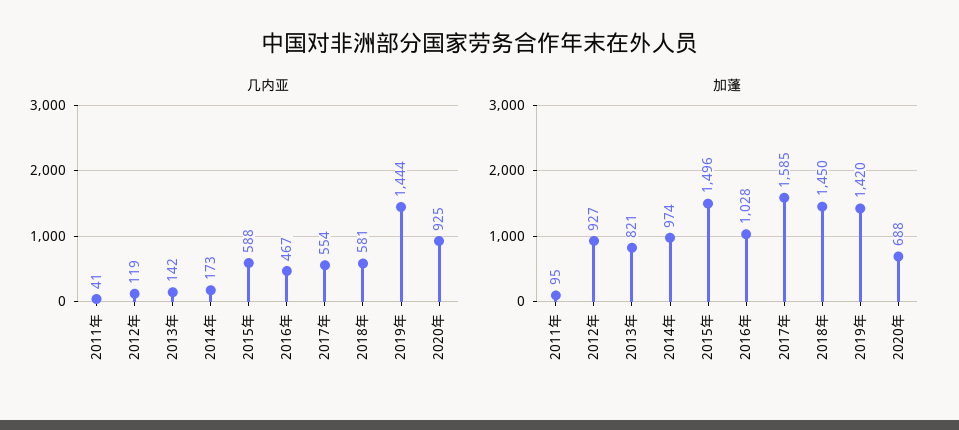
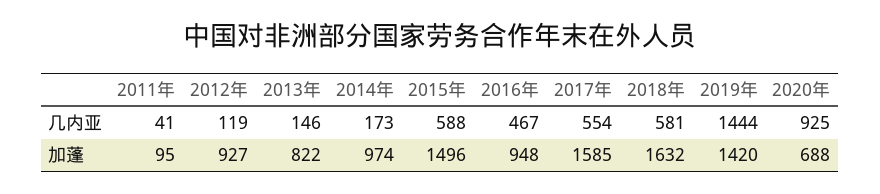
  {
    "几内亚": {
      "2011年": 41,
      "2012年": 119,
-     "2013年": 142,
+     "2013年": 146,
      "2014年": 173,
      "2015年": 588,
      "2016年": 467,
      "2017年": 554,
      "2018年": 581,
      "2019年": 1444,
      "2020年": 925
    },
    "加蓬": {
      "2011年": 95,
      "2012年": 927,
-     "2013年": 821,
+     "2013年": 822,
      "2014年": 974,
      "2015年": 1496,
-     "2016年": 1028,
+     "2016年": 948,
      "2017年": 1585,
-     "2018年": 1450,
+     "2018年": 1632,
      "2019年": 1420,
      "2020年": 688
    }
  }

